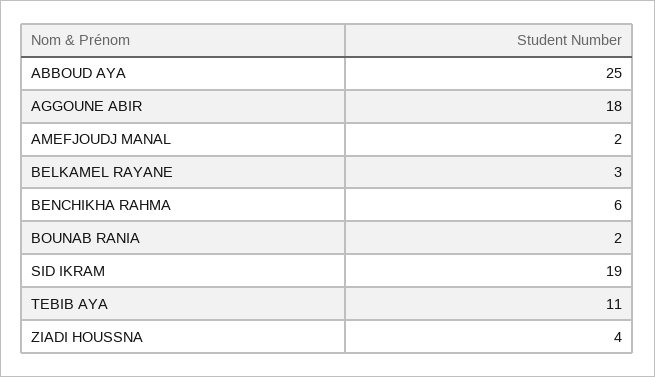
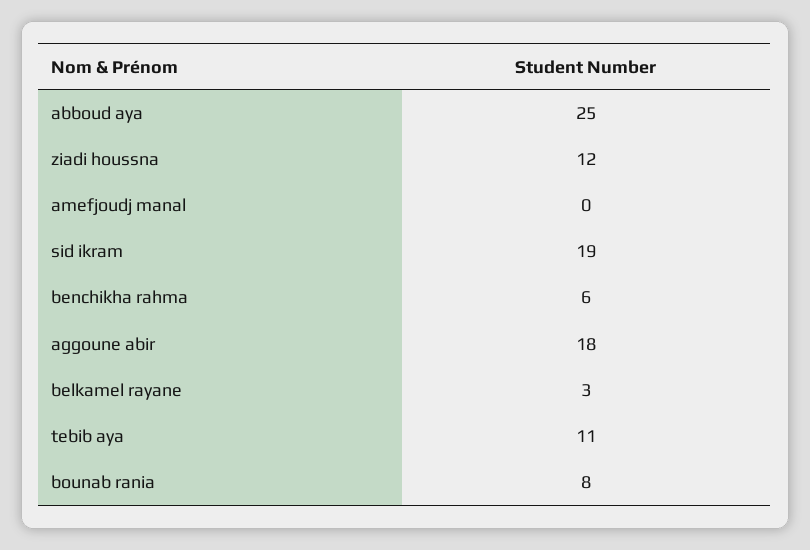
  {
    "ABBOUD AYA": 25,
    "AGGOUNE ABIR": 18,
-   "AMEFJOUDJ MANAL": 2,
+   "AMEFJOUDJ MANAL": 0,
    "BELKAMEL RAYANE": 3,
    "BENCHIKHA RAHMA": 6,
-   "BOUNAB RANIA": 2,
+   "BOUNAB RANIA": 8,
    "SID IKRAM": 19,
    "TEBIB AYA": 11,
-   "ZIADI HOUSSNA": 4
+   "ZIADI HOUSSNA": 12
  }

